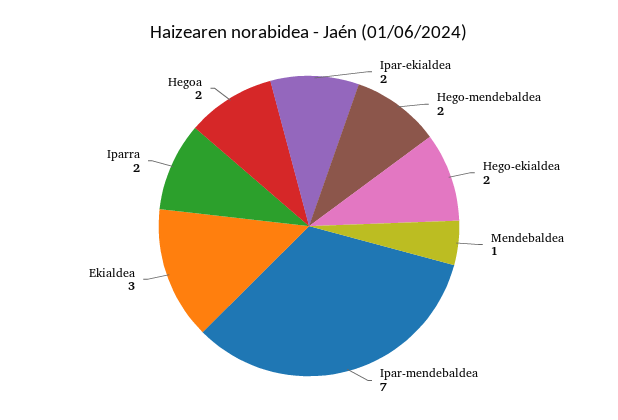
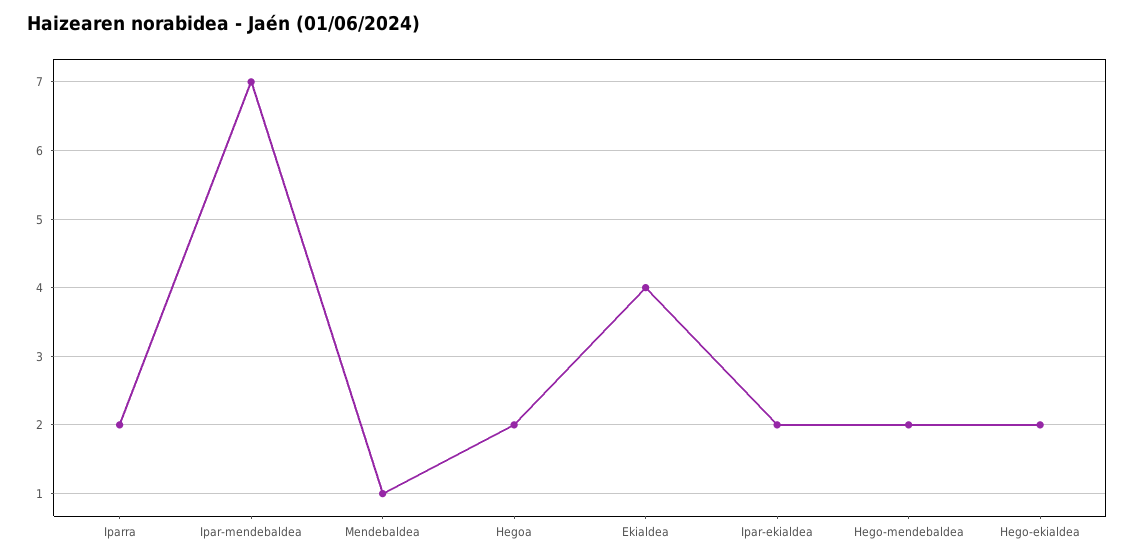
  {
    "Ipar-ekialdea": 2,
    "Hego-mendebaldea": 2,
    "Hego-ekialdea": 2,
    "Mendebaldea": 1,
    "Ipar-mendebaldea": 7,
-   "Ekialdea": 3,
+   "Ekialdea": 4,
    "Iparra": 2,
    "Hegoa": 2
  }

